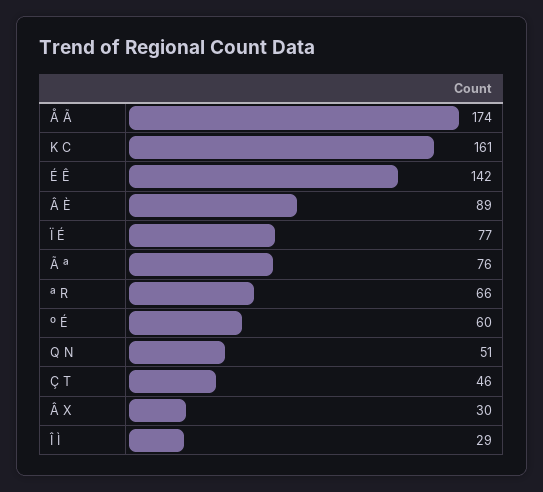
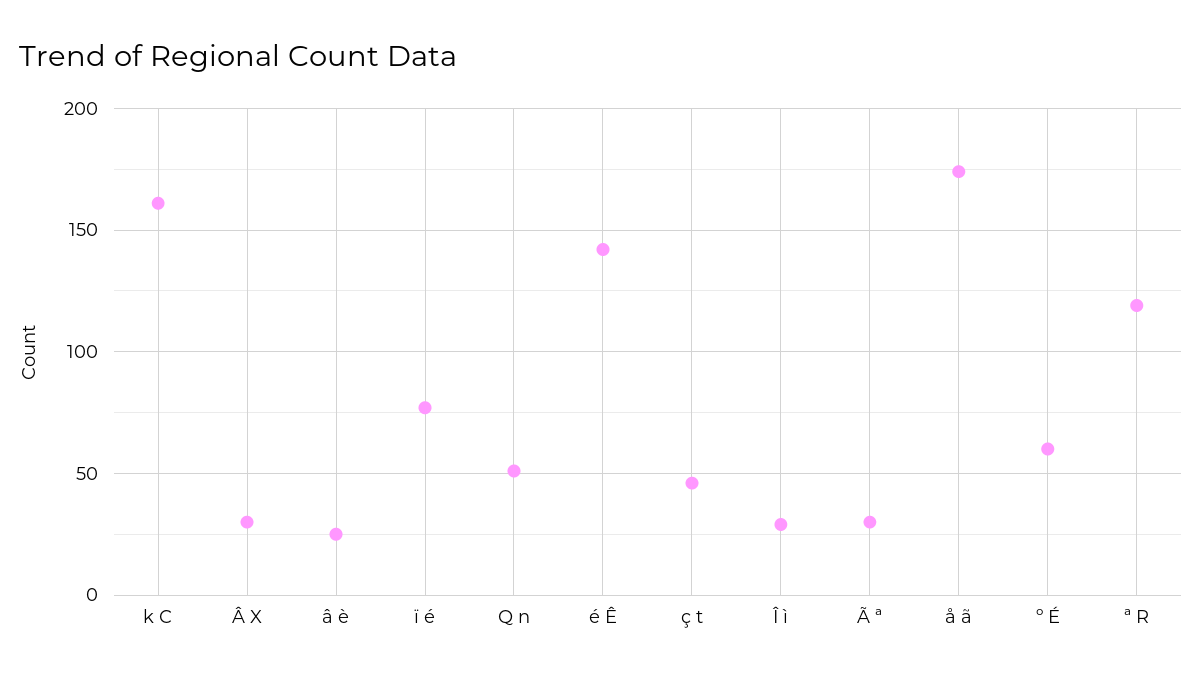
  {
    "Å Ã": 174,
    "K C": 161,
    "É Ê": 142,
-   "Â È": 89,
+   "Â È": 25,
    "Ï É": 77,
-   "Ã ª": 76,
+   "Ã ª": 30,
-   "ª R": 66,
+   "ª R": 120,
    "º É": 60,
    "Q N": 51,
    "Ç T": 46,
    "Â X": 30,
    "Î Ì": 29
  }

